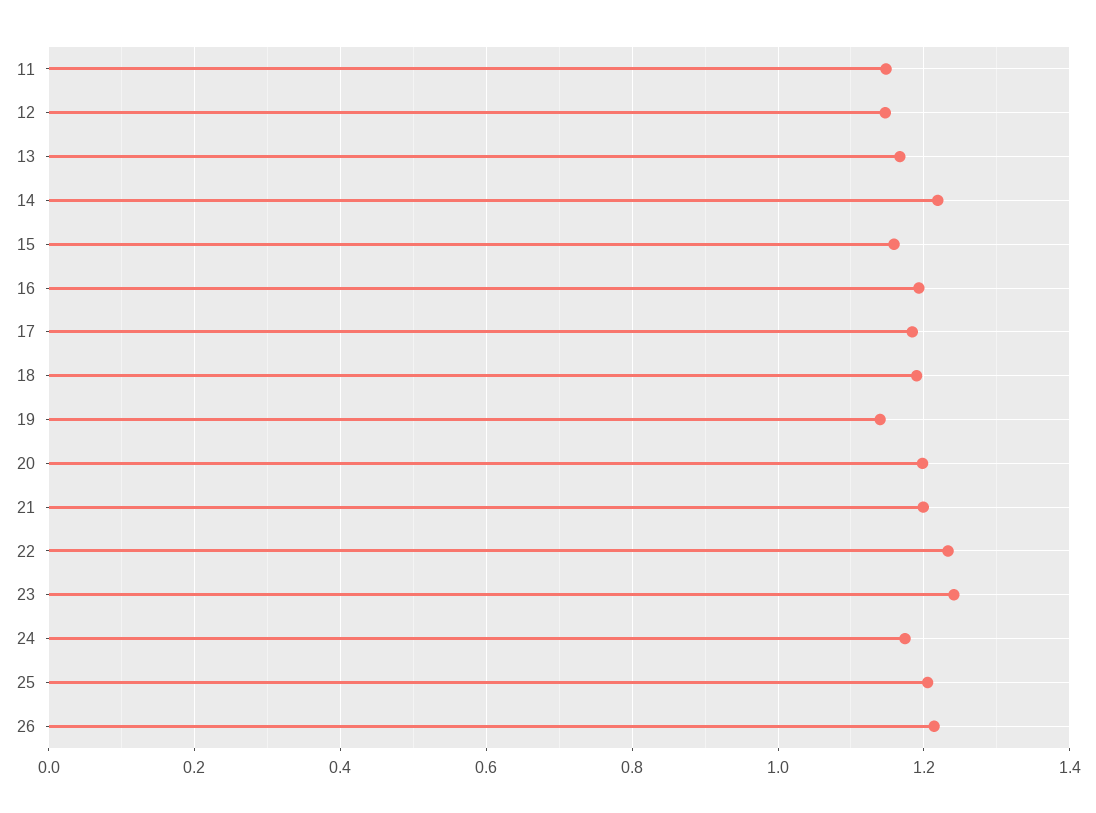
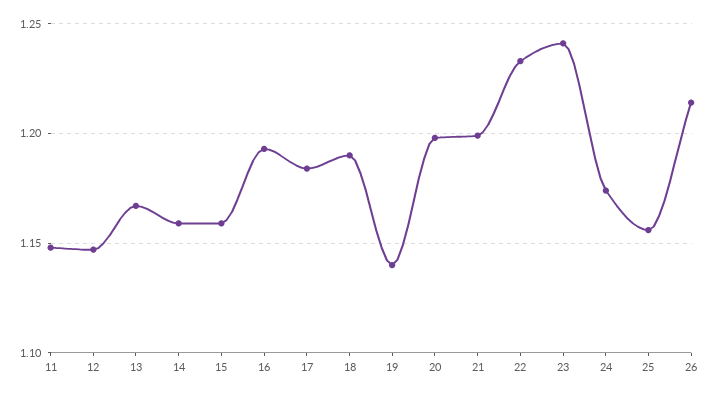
  {
    "11": 1.15,
    "12": 1.145,
    "13": 1.165,
-   "14": 1.22,
+   "14": 1.16,
    "15": 1.16,
    "16": 1.195,
    "17": 1.185,
    "18": 1.19,
    "19": 1.14,
    "20": 1.2,
    "21": 1.2,
    "22": 1.235,
    "23": 1.24,
    "24": 1.175,
-   "25": 1.2,
+   "25": 1.155,
    "26": 1.215
  }

